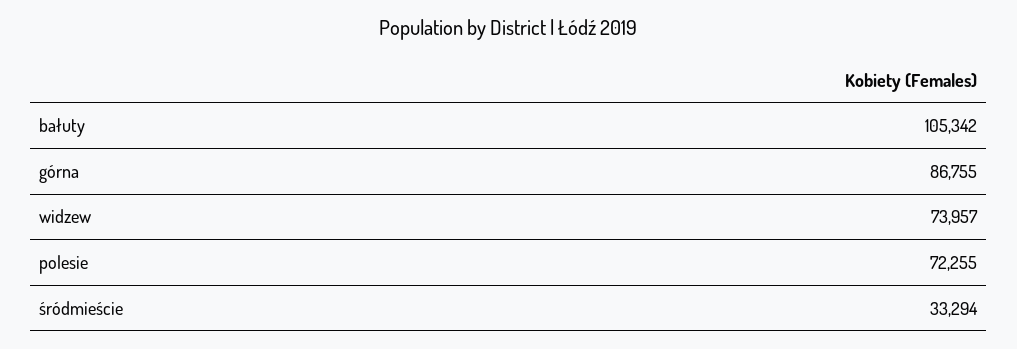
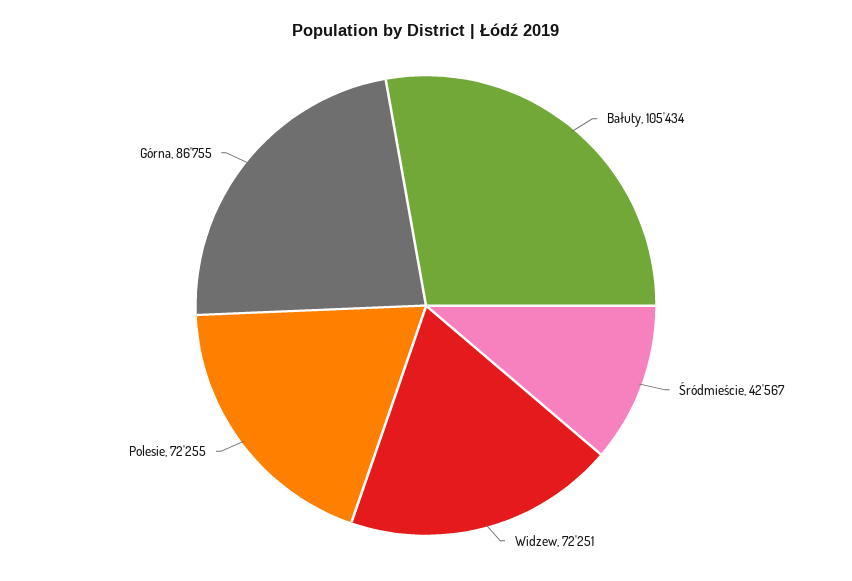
  {
-   "bałuty": 105342,
+   "bałuty": 105434,
    "górna": 86755,
-   "widzew": 73957,
+   "widzew": 72251,
    "polesie": 72255,
-   "śródmieście": 33294
+   "śródmieście": 42567
  }

